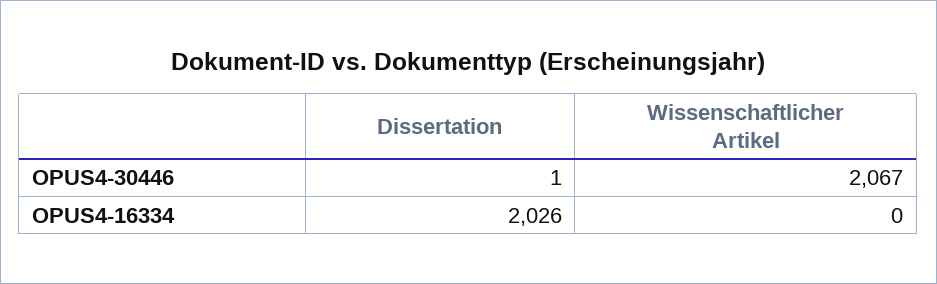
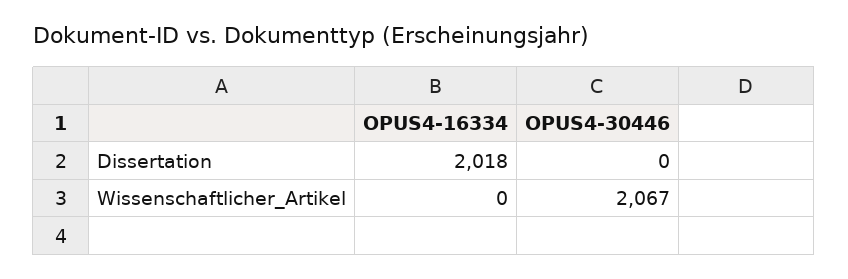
  {
    "Dissertation": {
-     "OPUS4-30446": 1,
+     "OPUS4-30446": 0,
-     "OPUS4-16334": 2026
+     "OPUS4-16334": 2018
    },
    "Wissenschaftlicher Artikel": {
      "OPUS4-30446": 2067,
      "OPUS4-16334": 0
    }
  }

